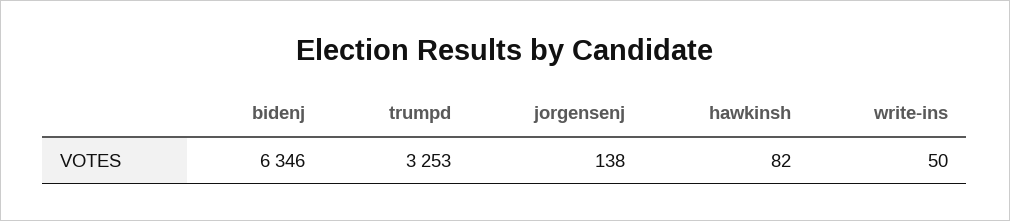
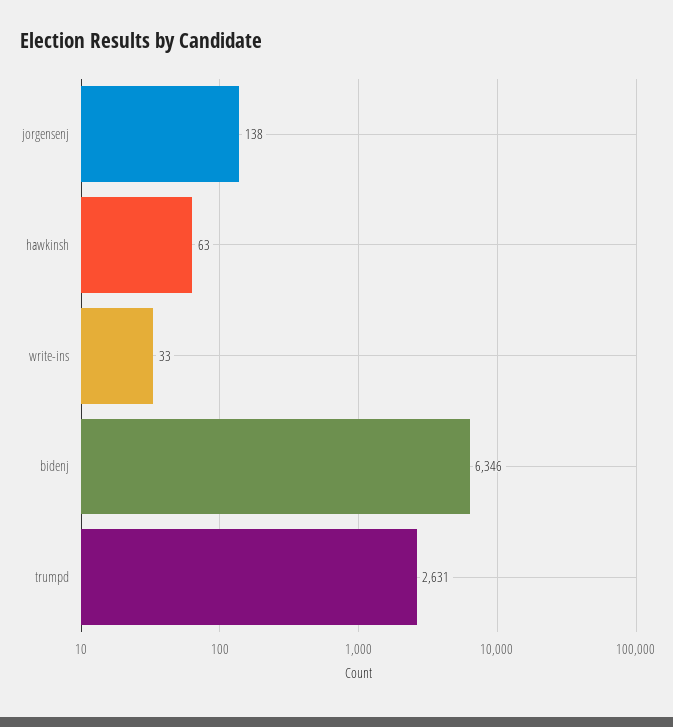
  {
    "bidenj": 6346,
-   "trumpd": 3253,
+   "trumpd": 2631,
    "jorgensenj": 138,
-   "hawkinsh": 82,
+   "hawkinsh": 63,
-   "write-ins": 50
+   "write-ins": 33
  }

